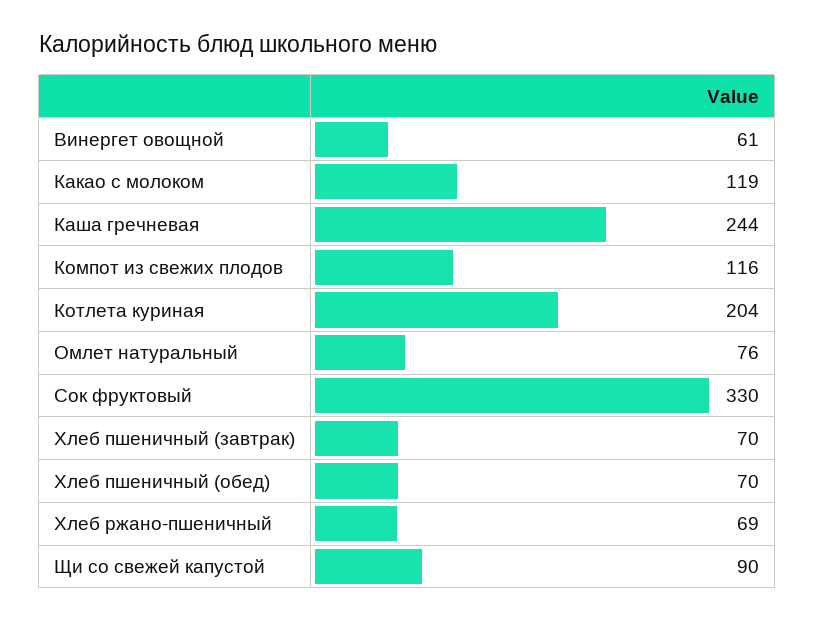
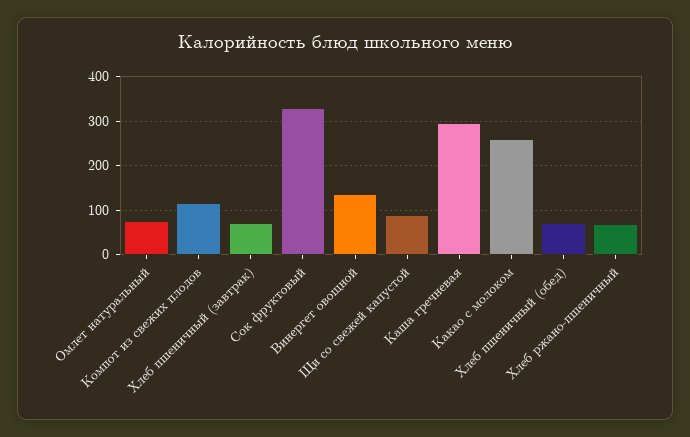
  {
-   "Винергет овощной": 61,
+   "Винергет овощной": 140,
-   "Какао с молоком": 119,
+   "Какао с молоком": 260,
-   "Каша гречневая": 244,
+   "Каша гречневая": 300,
    "Компот из свежих плодов": 116,
-   "Котлета куриная": 204,
    "Омлет натуральный": 76,
    "Сок фруктовый": 330,
    "Хлеб пшеничный (завтрак)": 70,
    "Хлеб пшеничный (обед)": 70,
    "Хлеб ржано-пшеничный": 69,
    "Щи со свежей капустой": 90
  }

